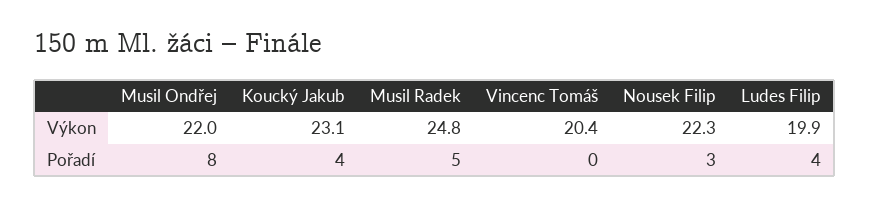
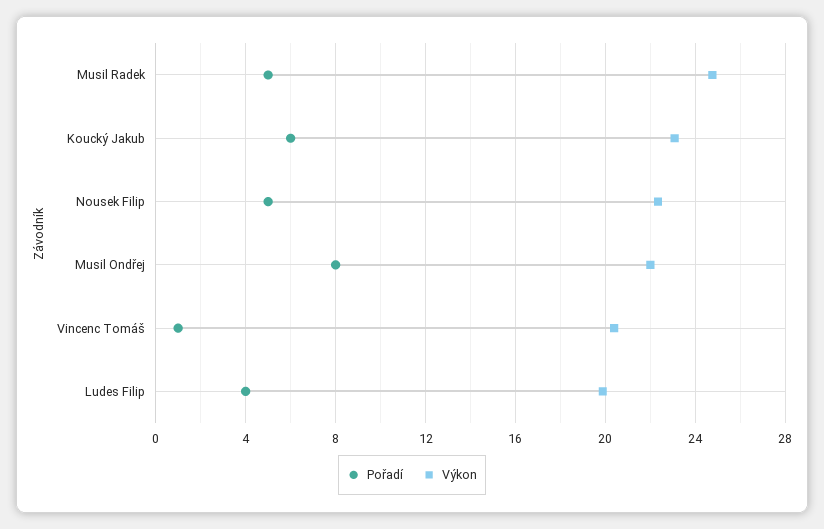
  {
    "Výkon": {
      "Musil Ondřej": 22,
      "Koucký Jakub": 23.1,
      "Musil Radek": 24.8,
      "Vincenc Tomáš": 20.4,
      "Nousek Filip": 22.3,
      "Ludes Filip": 19.9
    },
    "Pořadí": {
      "Musil Ondřej": 8,
-     "Koucký Jakub": 4,
+     "Koucký Jakub": 6,
      "Musil Radek": 5,
-     "Vincenc Tomáš": 0,
+     "Vincenc Tomáš": 1,
-     "Nousek Filip": 3,
+     "Nousek Filip": 5,
      "Ludes Filip": 4
    }
  }

